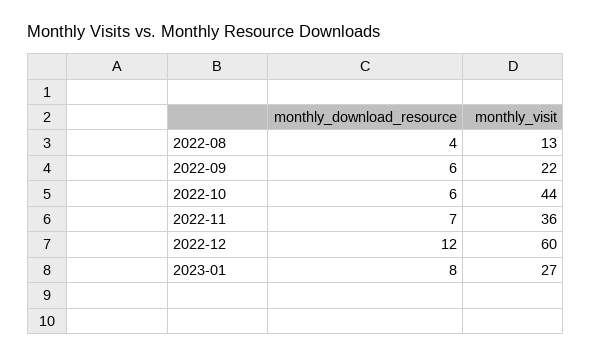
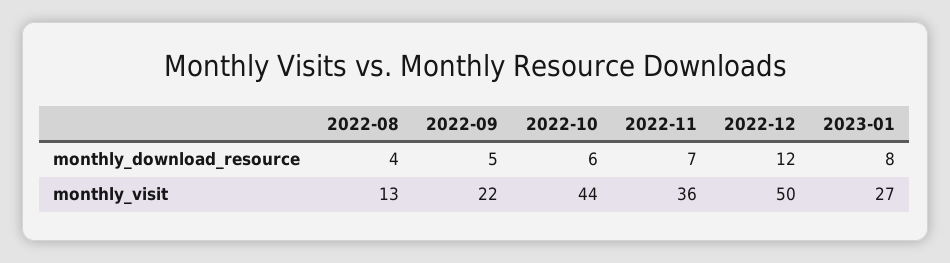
  {
    "monthly_download_resource": {
      "2022-08": 4,
-     "2022-09": 6,
+     "2022-09": 5,
      "2022-10": 6,
      "2022-11": 7,
      "2022-12": 12,
      "2023-01": 8
    },
    "monthly_visit": {
      "2022-08": 13,
      "2022-09": 22,
      "2022-10": 44,
      "2022-11": 36,
-     "2022-12": 60,
+     "2022-12": 50,
      "2023-01": 27
    }
  }

